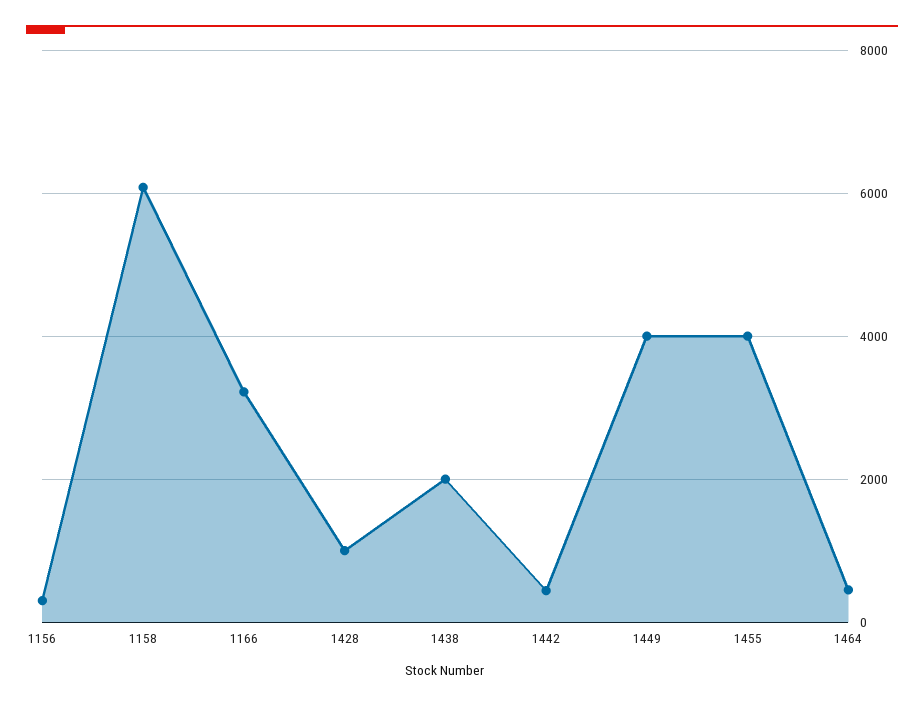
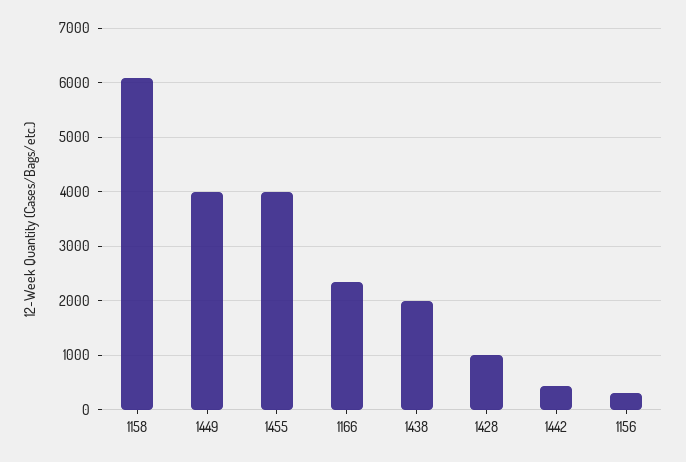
  {
    "1156": 400,
    "1158": 6000,
-   "1166": 3200,
+   "1166": 2400,
    "1428": 1000,
    "1438": 2000,
    "1442": 400,
    "1449": 4000,
-   "1455": 4000,
+   "1455": 4000
-   "1464": 400
  }

